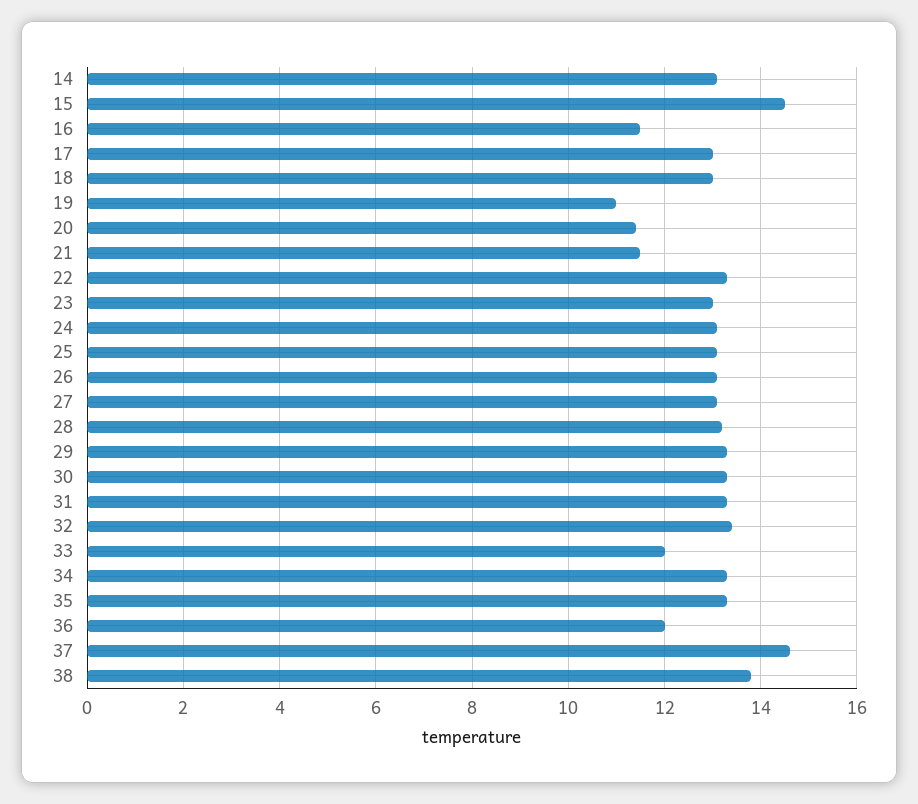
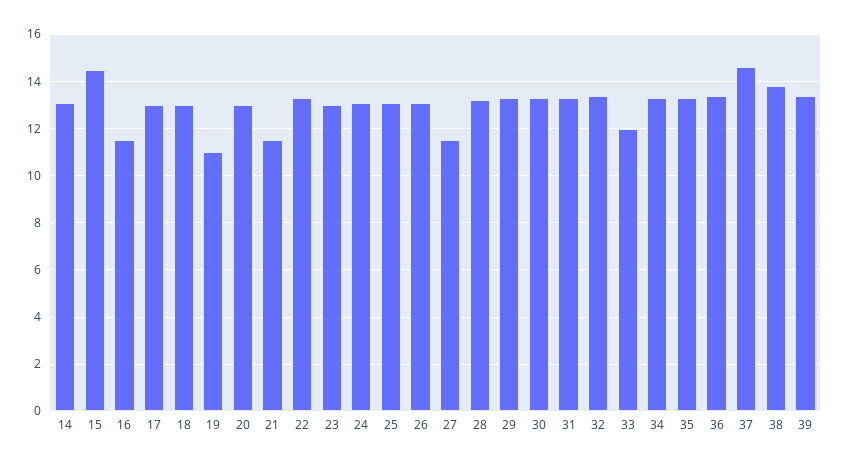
  {
    "14": 13,
    "15": 14.5,
    "16": 11.5,
    "17": 13,
    "18": 13,
    "19": 11,
-   "20": 11.5,
+   "20": 13,
    "21": 11.5,
    "22": 13.5,
    "23": 13,
    "24": 13,
    "25": 13,
    "26": 13,
-   "27": 13,
+   "27": 11.5,
    "28": 13,
    "29": 13.5,
    "30": 13.5,
    "31": 13.5,
    "32": 13.5,
    "33": 12,
    "34": 13.5,
    "35": 13.5,
-   "36": 12,
+   "36": 13.5,
    "37": 14.5,
-   "38": 14
+   "38": 14,
+   "39": 13.5
  }

